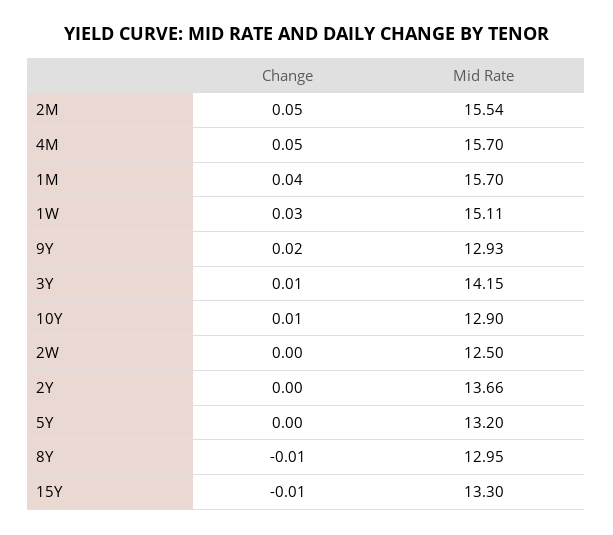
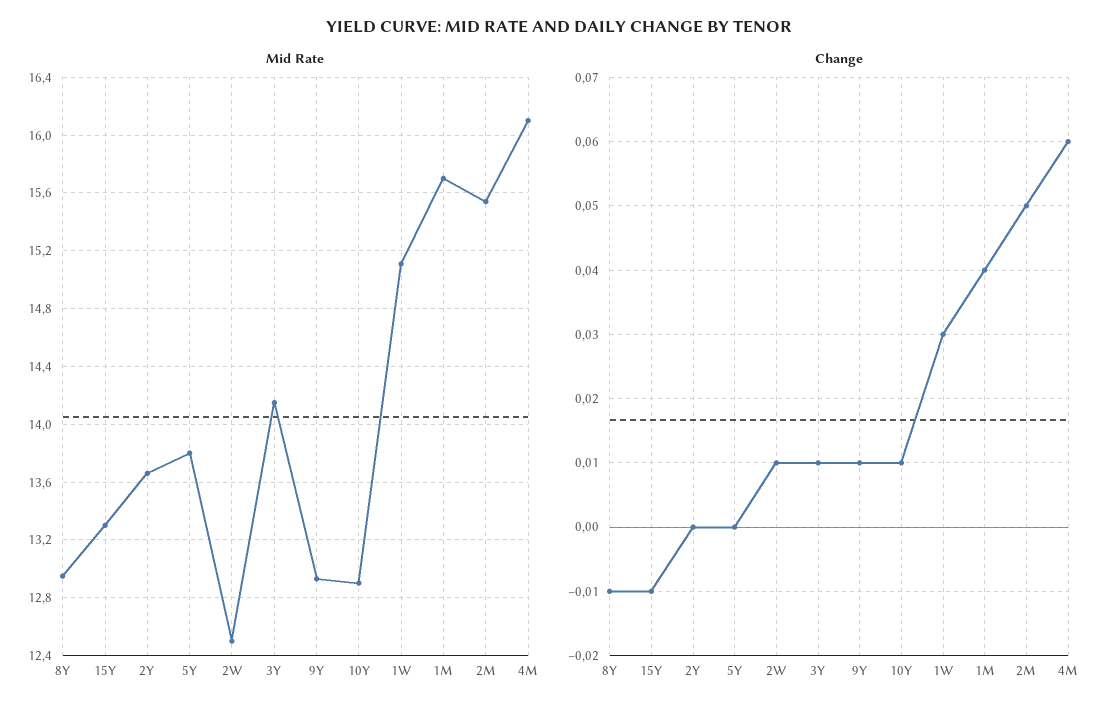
  {
    "Change": {
      "2M": 0.05,
-     "4M": 0.05,
+     "4M": 0.06,
      "1M": 0.04,
      "1W": 0.03,
-     "9Y": 0.02,
+     "9Y": 0.01,
      "3Y": 0.01,
      "10Y": 0.01,
-     "2W": 0,
+     "2W": 0.01,
      "2Y": 0,
      "5Y": 0,
      "8Y": -0.01,
      "15Y": -0.01
    },
    "Mid Rate": {
      "2M": 15.54,
-     "4M": 15.7,
+     "4M": 16.1,
      "1M": 15.7,
      "1W": 15.11,
      "9Y": 12.93,
      "3Y": 14.15,
      "10Y": 12.9,
      "2W": 12.5,
      "2Y": 13.66,
-     "5Y": 13.2,
+     "5Y": 13.8,
      "8Y": 12.95,
      "15Y": 13.3
    }
  }

